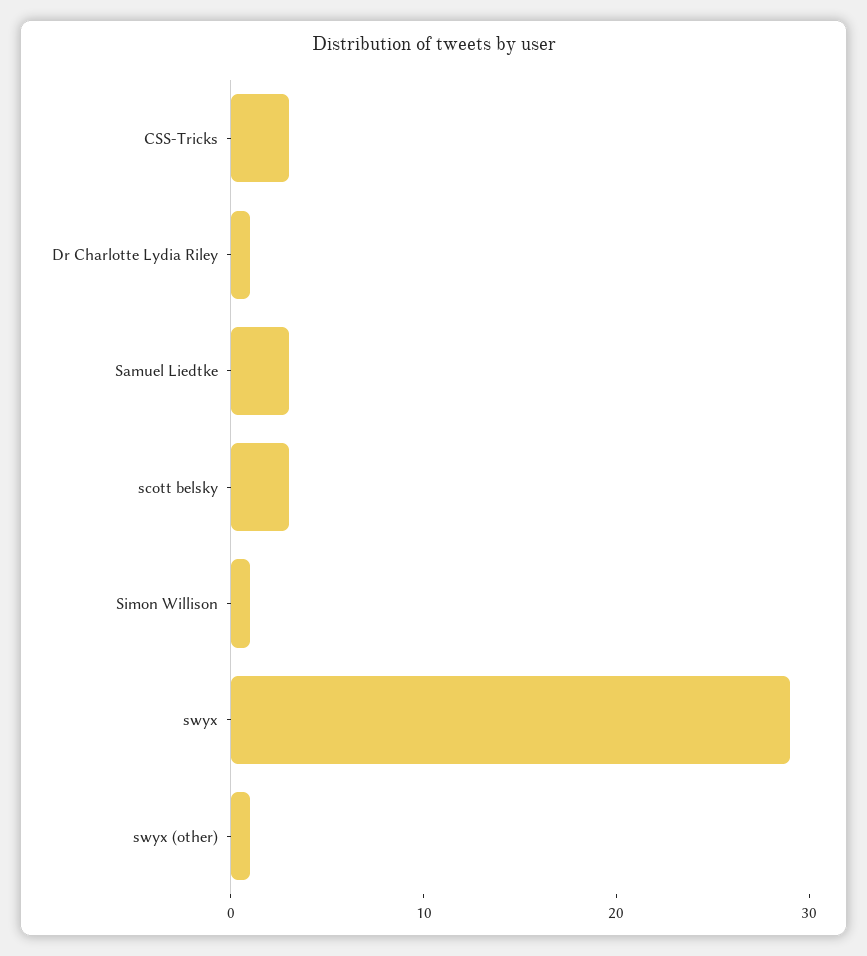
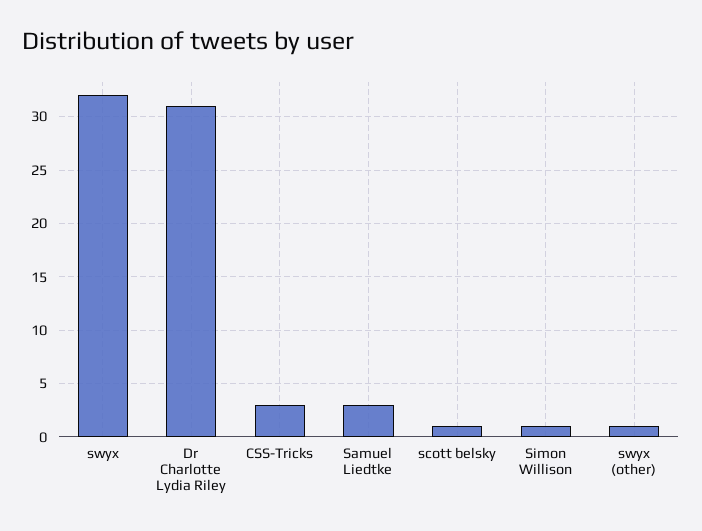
  {
    "CSS-Tricks": 3,
-   "Dr Charlotte Lydia Riley": 1,
+   "Dr Charlotte Lydia Riley": 31,
    "Samuel Liedtke": 3,
-   "scott belsky": 3,
+   "scott belsky": 1,
    "Simon Willison": 1,
-   "swyx": 29,
+   "swyx": 32,
    "swyx (other)": 1
  }

